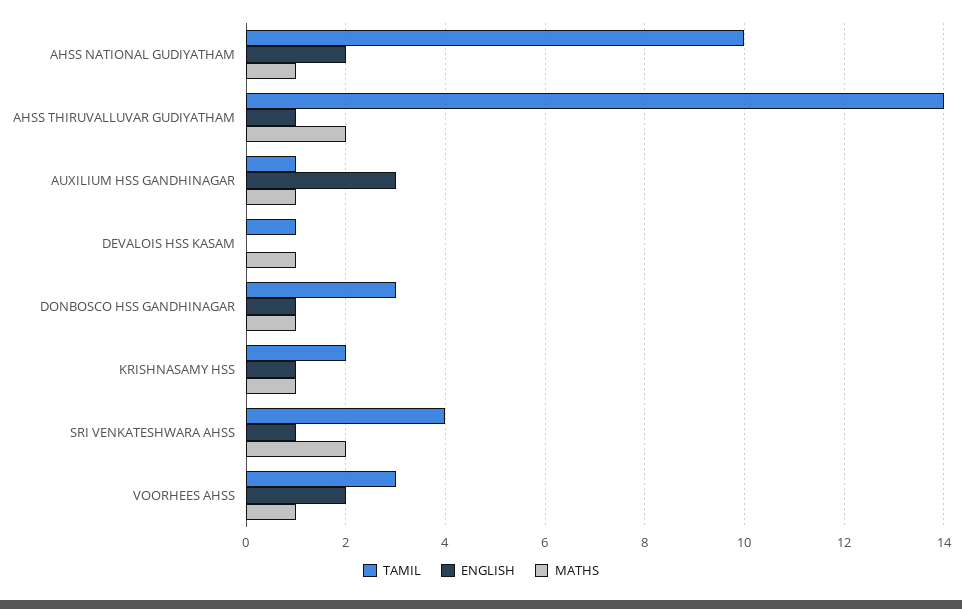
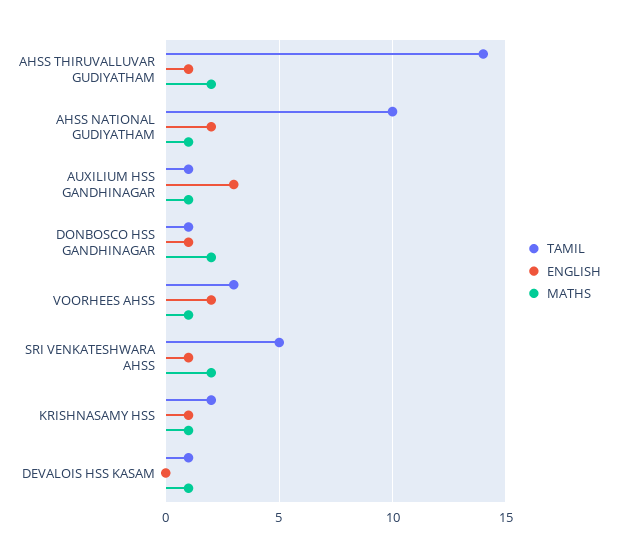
  {
    "TAMIL": {
      "AHSS NATIONAL GUDIYATHAM": 10,
      "AHSS THIRUVALLUVAR GUDIYATHAM": 14,
      "AUXILIUM HSS GANDHINAGAR": 1,
      "DEVALOIS HSS KASAM": 1,
-     "DONBOSCO HSS GANDHINAGAR": 3,
+     "DONBOSCO HSS GANDHINAGAR": 1,
      "KRISHNASAMY HSS": 2,
-     "SRI VENKATESHWARA AHSS": 4,
+     "SRI VENKATESHWARA AHSS": 5,
      "VOORHEES AHSS": 3
    },
    "ENGLISH": {
      "AHSS NATIONAL GUDIYATHAM": 2,
      "AHSS THIRUVALLUVAR GUDIYATHAM": 1,
      "AUXILIUM HSS GANDHINAGAR": 3,
      "DEVALOIS HSS KASAM": 0,
      "DONBOSCO HSS GANDHINAGAR": 1,
      "KRISHNASAMY HSS": 1,
      "SRI VENKATESHWARA AHSS": 1,
      "VOORHEES AHSS": 2
    },
    "MATHS": {
      "AHSS NATIONAL GUDIYATHAM": 1,
      "AHSS THIRUVALLUVAR GUDIYATHAM": 2,
      "AUXILIUM HSS GANDHINAGAR": 1,
      "DEVALOIS HSS KASAM": 1,
-     "DONBOSCO HSS GANDHINAGAR": 1,
+     "DONBOSCO HSS GANDHINAGAR": 2,
      "KRISHNASAMY HSS": 1,
      "SRI VENKATESHWARA AHSS": 2,
      "VOORHEES AHSS": 1
    }
  }

